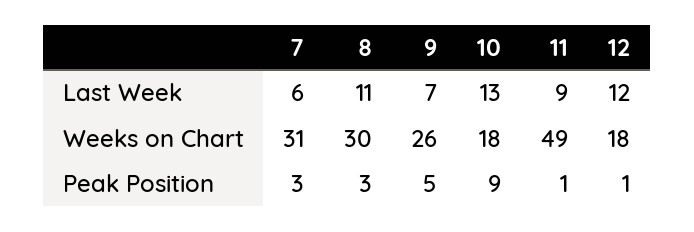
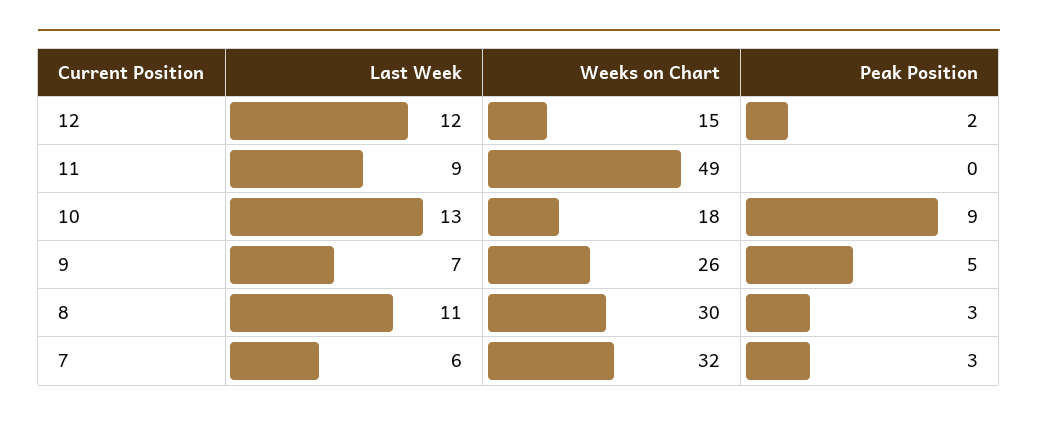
  {
    "7": {
      "Last Week": 6,
-     "Weeks on Chart": 31,
+     "Weeks on Chart": 32,
      "Peak Position": 3
    },
    "8": {
      "Last Week": 11,
      "Weeks on Chart": 30,
      "Peak Position": 3
    },
    "9": {
      "Last Week": 7,
      "Weeks on Chart": 26,
      "Peak Position": 5
    },
    "10": {
      "Last Week": 13,
      "Weeks on Chart": 18,
      "Peak Position": 9
    },
    "11": {
      "Last Week": 9,
      "Weeks on Chart": 49,
-     "Peak Position": 1
+     "Peak Position": 0
    },
    "12": {
      "Last Week": 12,
-     "Weeks on Chart": 18,
+     "Weeks on Chart": 15,
-     "Peak Position": 1
+     "Peak Position": 2
    }
  }

